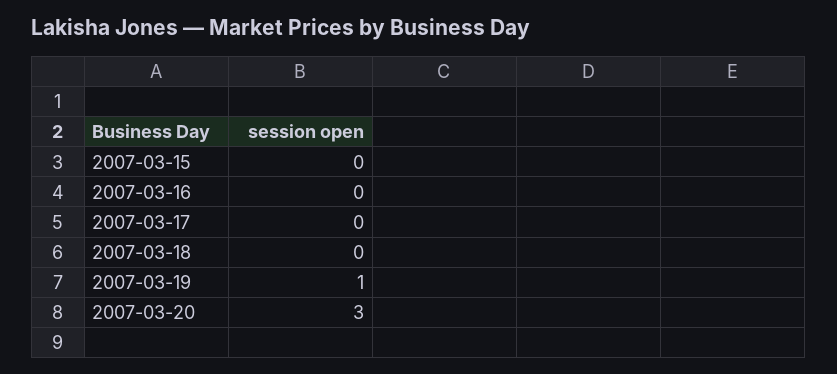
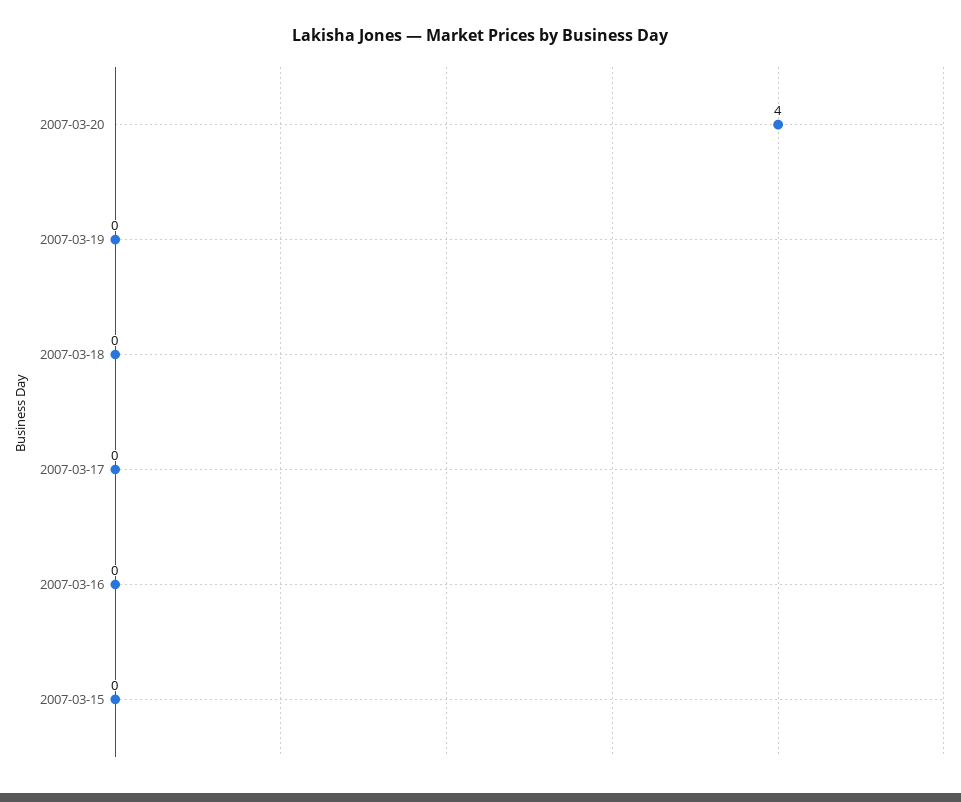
  {
    "2007-03-15": 0,
    "2007-03-16": 0,
    "2007-03-17": 0,
    "2007-03-18": 0,
-   "2007-03-19": 1,
+   "2007-03-19": 0,
-   "2007-03-20": 3
+   "2007-03-20": 4
  }

